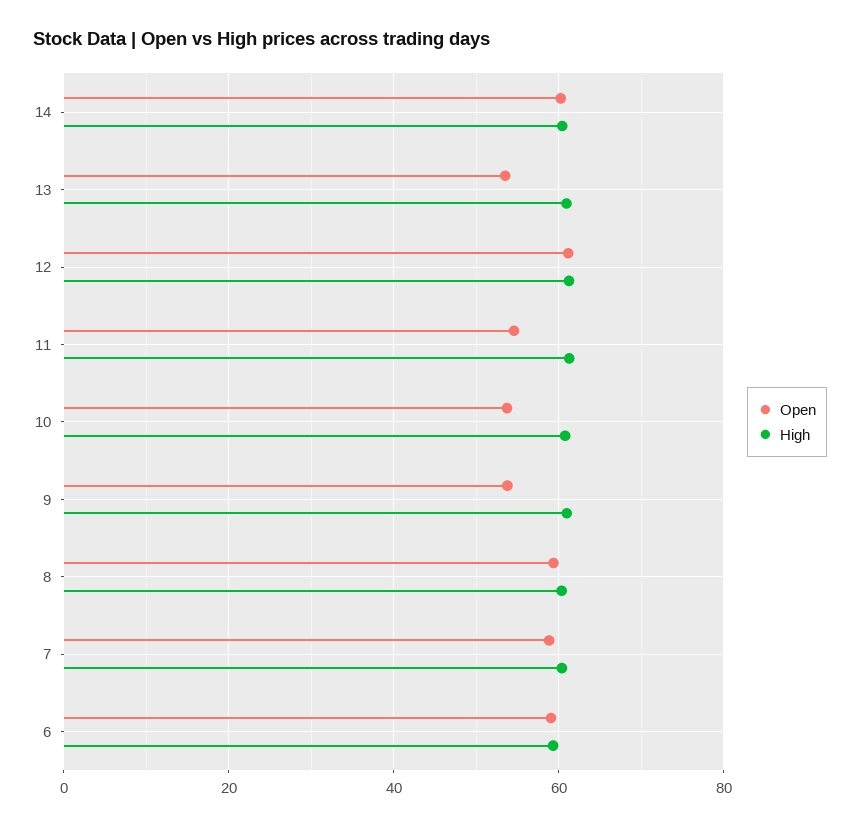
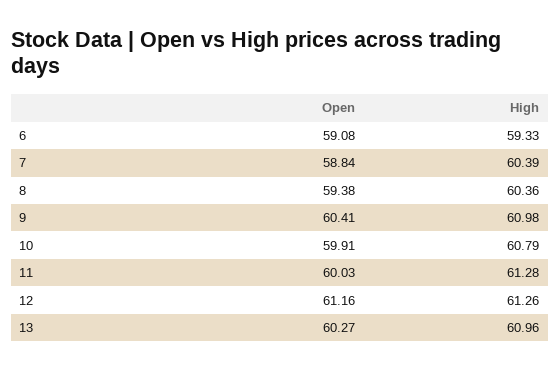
  {
    "Open": {
-     "14": 60,
-     "13": 54,
+     "13": 60.27,
      "12": 61.16,
-     "11": 54,
+     "11": 60.03,
-     "10": 54,
+     "10": 59.91,
-     "9": 54,
+     "9": 60.41,
      "8": 59.38,
      "7": 58.84,
      "6": 59.08
    },
    "High": {
-     "14": 60,
      "13": 60.96,
      "12": 61.26,
      "11": 61.28,
      "10": 60.79,
      "9": 60.98,
      "8": 60.36,
      "7": 60.39,
      "6": 59.33
    }
  }

